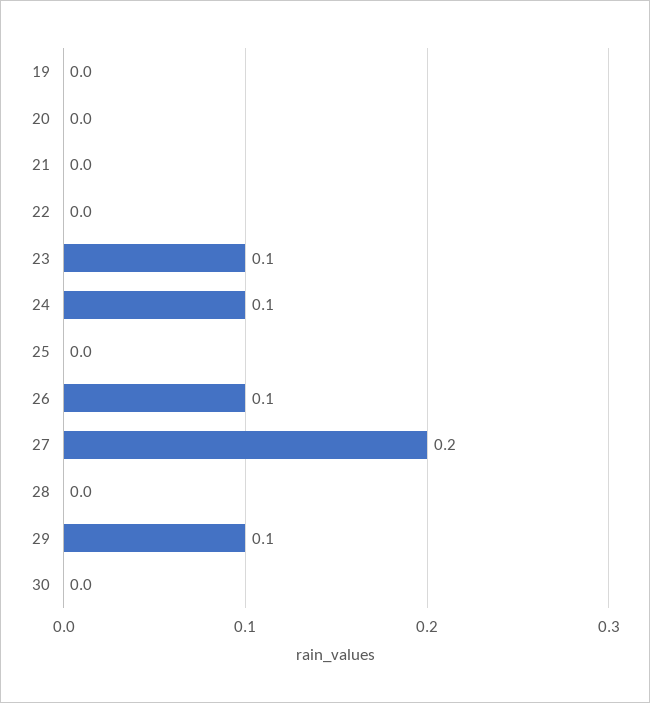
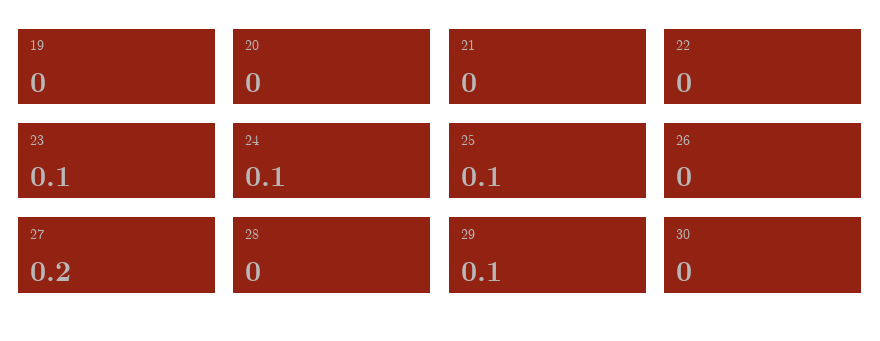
  {
    "19": 0,
    "20": 0,
    "21": 0,
    "22": 0,
    "23": 0.1,
    "24": 0.1,
-   "25": 0,
+   "25": 0.1,
-   "26": 0.1,
+   "26": 0,
    "27": 0.2,
    "28": 0,
    "29": 0.1,
    "30": 0
  }

